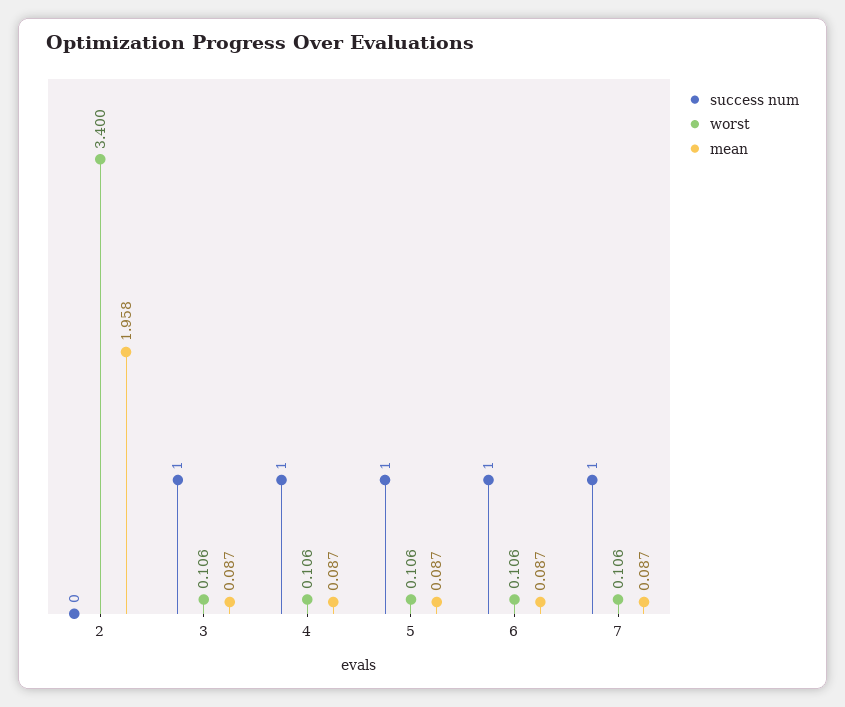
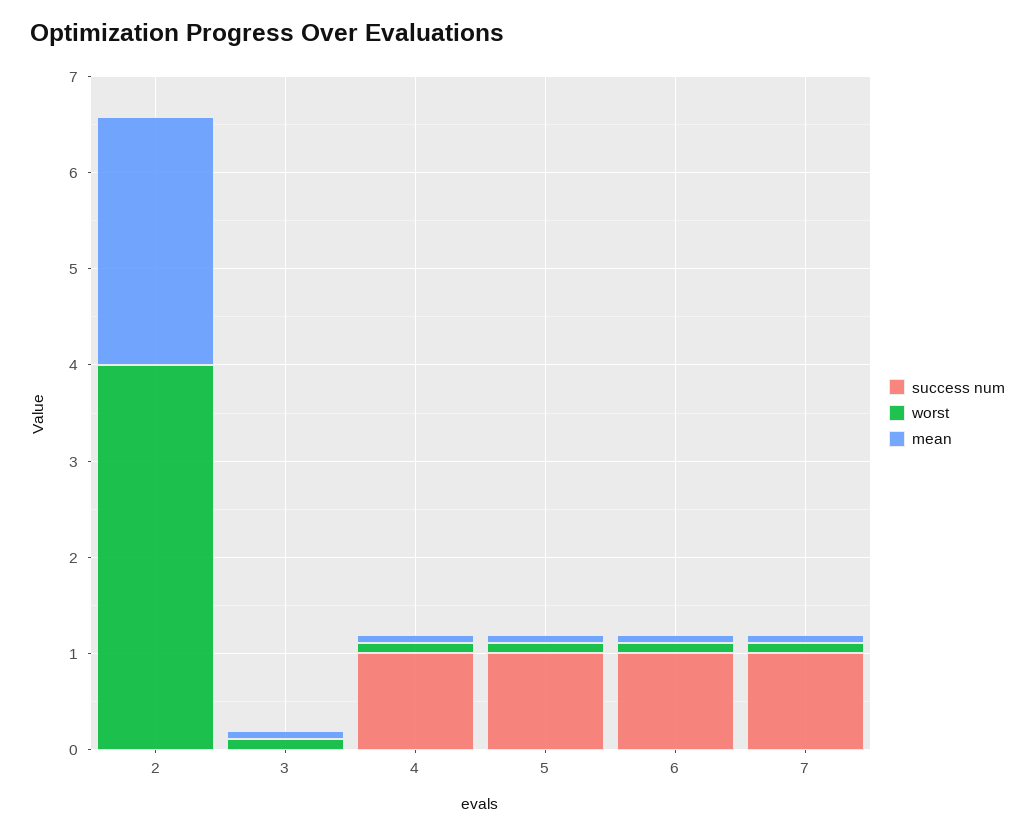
  {
    "success num": {
      "2": 0,
-     "3": 1,
+     "3": 0,
      "4": 1,
      "5": 1,
      "6": 1,
      "7": 1
    },
    "worst": {
-     "2": 3.4,
+     "2": 4,
      "3": 0.106,
      "4": 0.106,
      "5": 0.106,
      "6": 0.106,
      "7": 0.106
    },
    "mean": {
-     "2": 1.958,
+     "2": 2.6,
      "3": 0.087,
      "4": 0.087,
      "5": 0.087,
      "6": 0.087,
      "7": 0.087
    }
  }

